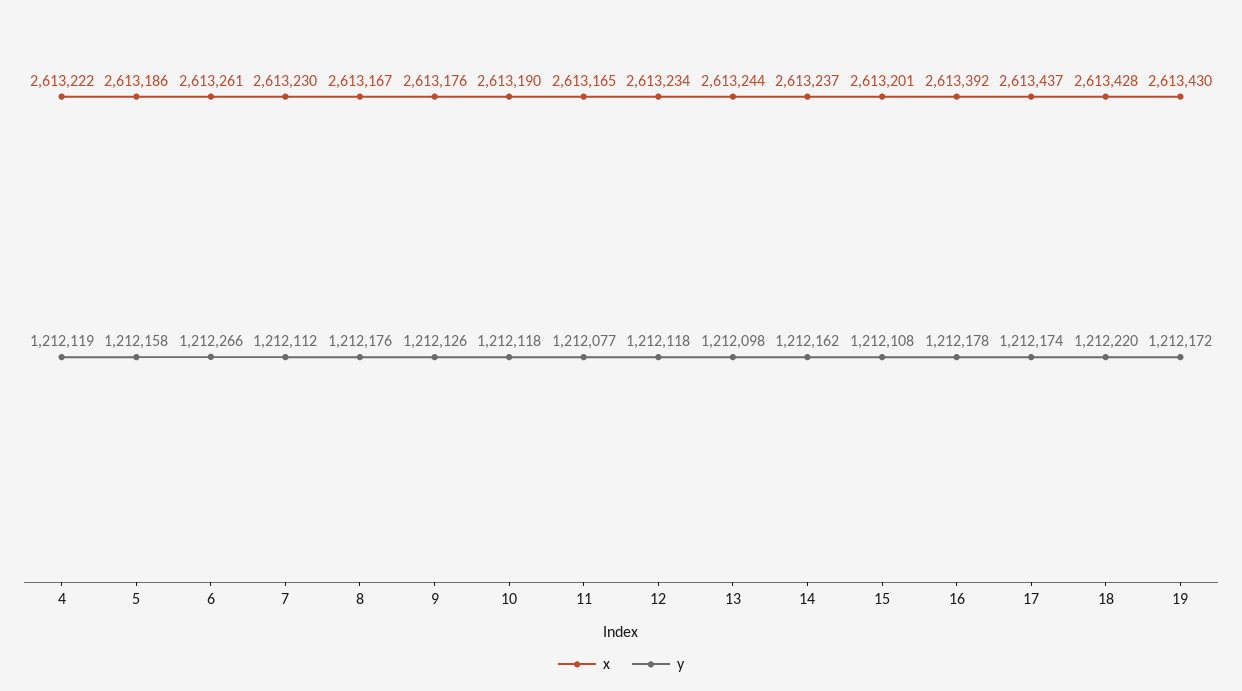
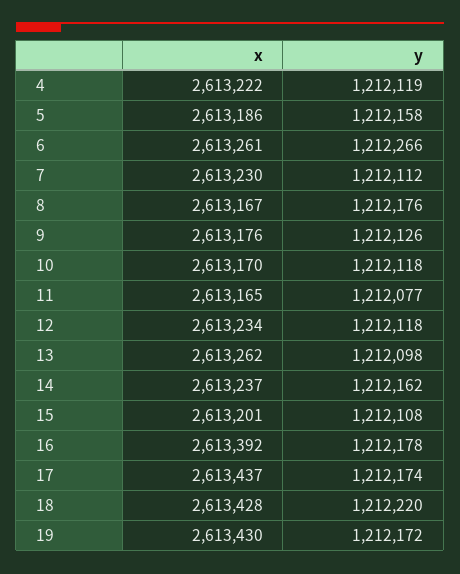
  {
    "x": {
      "4": 2613222,
      "5": 2613186,
      "6": 2613261,
      "7": 2613230,
      "8": 2613167,
      "9": 2613176,
-     "10": 2613190,
+     "10": 2613170,
      "11": 2613165,
      "12": 2613234,
-     "13": 2613244,
+     "13": 2613262,
      "14": 2613237,
      "15": 2613201,
      "16": 2613392,
      "17": 2613437,
      "18": 2613428,
      "19": 2613430
    },
    "y": {
      "4": 1212119,
      "5": 1212158,
      "6": 1212266,
      "7": 1212112,
      "8": 1212176,
      "9": 1212126,
      "10": 1212118,
      "11": 1212077,
      "12": 1212118,
      "13": 1212098,
      "14": 1212162,
      "15": 1212108,
      "16": 1212178,
      "17": 1212174,
      "18": 1212220,
      "19": 1212172
    }
  }

